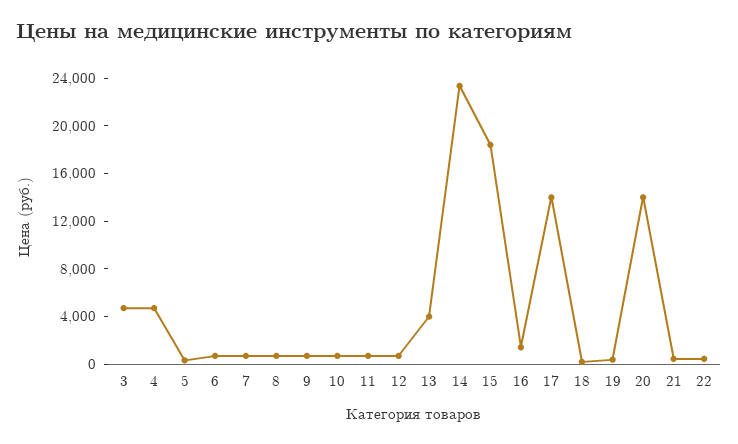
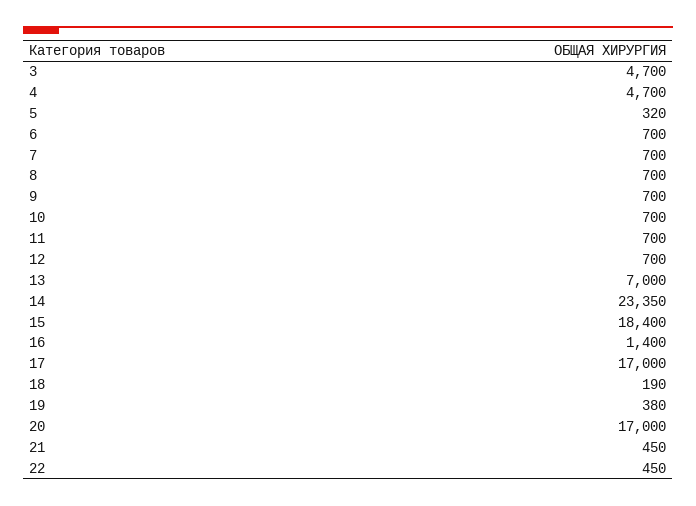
  {
    "3": 4700,
    "4": 4700,
    "5": 320,
    "6": 700,
    "7": 700,
    "8": 700,
    "9": 700,
    "10": 700,
    "11": 700,
    "12": 700,
-   "13": 4000,
+   "13": 7000,
    "14": 23350,
    "15": 18400,
    "16": 1400,
-   "17": 14000,
+   "17": 17000,
    "18": 190,
    "19": 380,
-   "20": 14000,
+   "20": 17000,
    "21": 450,
    "22": 450
  }

